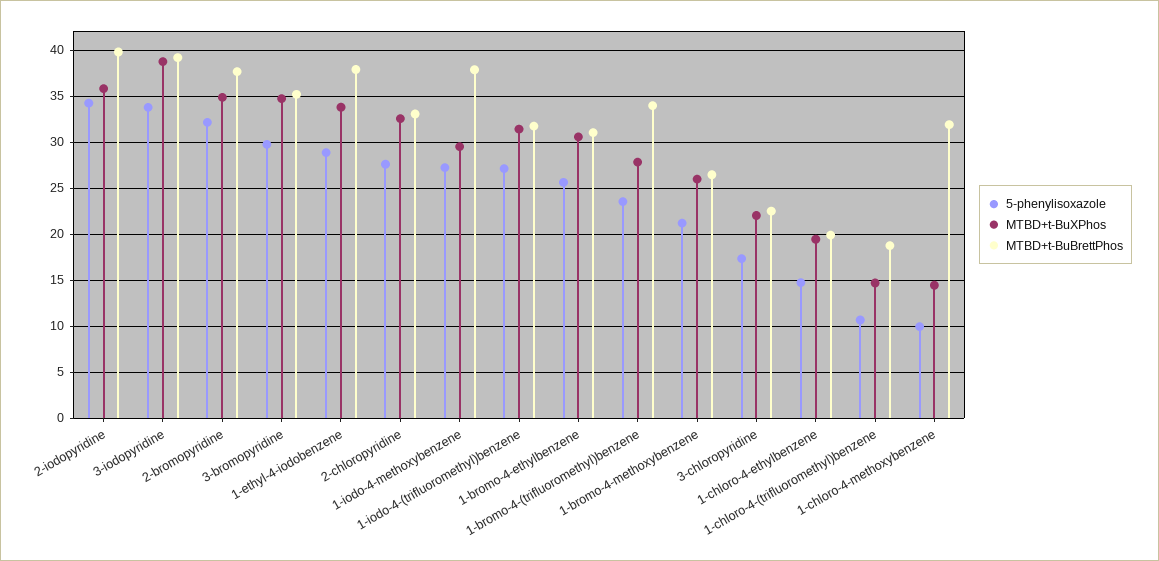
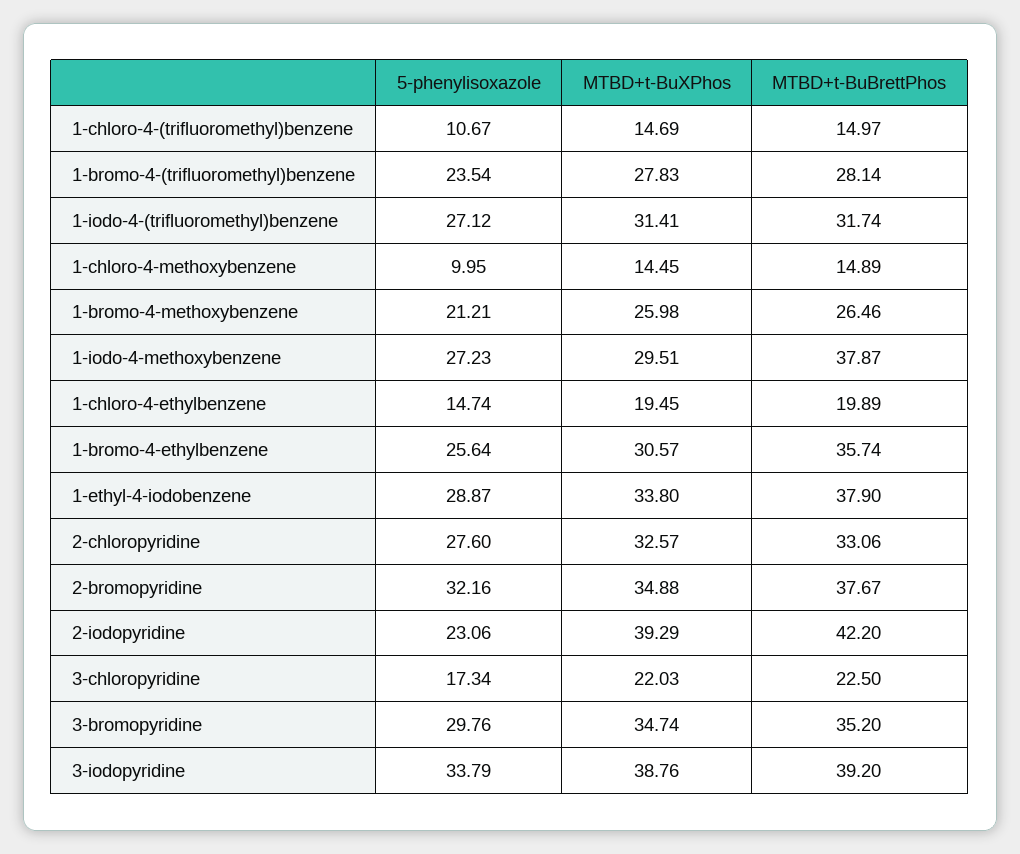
  {
    "5-phenylisoxazole": {
-     "2-iodopyridine": 34,
+     "2-iodopyridine": 23.06,
      "3-iodopyridine": 33.79,
      "2-bromopyridine": 32.16,
      "3-bromopyridine": 29.76,
      "1-ethyl-4-iodobenzene": 28.87,
      "2-chloropyridine": 27.6,
      "1-iodo-4-methoxybenzene": 27.23,
      "1-iodo-4-(trifluoromethyl)benzene": 27.12,
      "1-bromo-4-ethylbenzene": 25.64,
      "1-bromo-4-(trifluoromethyl)benzene": 23.54,
      "1-bromo-4-methoxybenzene": 21.21,
      "3-chloropyridine": 17.34,
      "1-chloro-4-ethylbenzene": 14.74,
      "1-chloro-4-(trifluoromethyl)benzene": 10.67,
      "1-chloro-4-methoxybenzene": 9.95
    },
    "MTBD+t-BuXPhos": {
-     "2-iodopyridine": 36,
+     "2-iodopyridine": 39.29,
      "3-iodopyridine": 38.76,
      "2-bromopyridine": 34.88,
      "3-bromopyridine": 34.74,
      "1-ethyl-4-iodobenzene": 33.8,
      "2-chloropyridine": 32.57,
      "1-iodo-4-methoxybenzene": 29.51,
      "1-iodo-4-(trifluoromethyl)benzene": 31.41,
      "1-bromo-4-ethylbenzene": 30.57,
      "1-bromo-4-(trifluoromethyl)benzene": 27.83,
      "1-bromo-4-methoxybenzene": 25.98,
      "3-chloropyridine": 22.03,
      "1-chloro-4-ethylbenzene": 19.45,
      "1-chloro-4-(trifluoromethyl)benzene": 14.69,
      "1-chloro-4-methoxybenzene": 14.45
    },
    "MTBD+t-BuBrettPhos": {
-     "2-iodopyridine": 40,
+     "2-iodopyridine": 42.2,
      "3-iodopyridine": 39.2,
      "2-bromopyridine": 37.67,
      "3-bromopyridine": 35.2,
      "1-ethyl-4-iodobenzene": 37.9,
      "2-chloropyridine": 33.06,
      "1-iodo-4-methoxybenzene": 37.87,
      "1-iodo-4-(trifluoromethyl)benzene": 31.74,
-     "1-bromo-4-ethylbenzene": 31,
+     "1-bromo-4-ethylbenzene": 35.74,
-     "1-bromo-4-(trifluoromethyl)benzene": 34,
+     "1-bromo-4-(trifluoromethyl)benzene": 28.14,
      "1-bromo-4-methoxybenzene": 26.46,
      "3-chloropyridine": 22.5,
      "1-chloro-4-ethylbenzene": 19.89,
-     "1-chloro-4-(trifluoromethyl)benzene": 19,
+     "1-chloro-4-(trifluoromethyl)benzene": 14.97,
-     "1-chloro-4-methoxybenzene": 32
+     "1-chloro-4-methoxybenzene": 14.89
    }
  }

